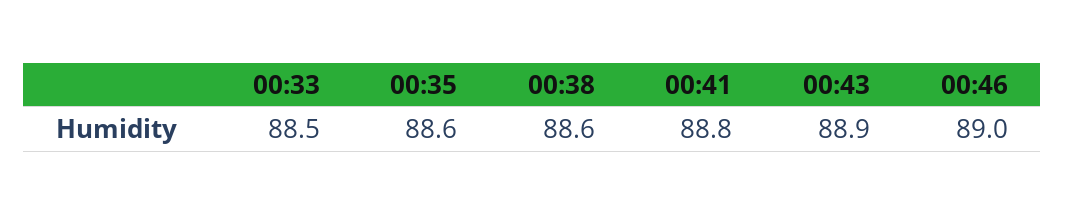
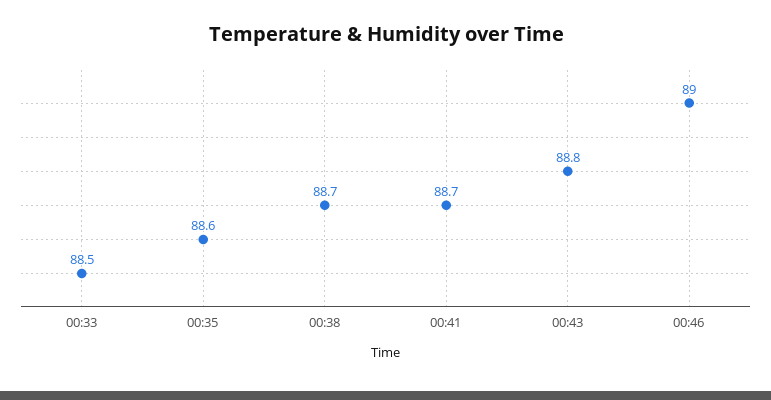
  {
    "00:33": 88.5,
    "00:35": 88.6,
-   "00:38": 88.6,
+   "00:38": 88.7,
-   "00:41": 88.8,
+   "00:41": 88.7,
-   "00:43": 88.9,
+   "00:43": 88.8,
    "00:46": 89
  }

